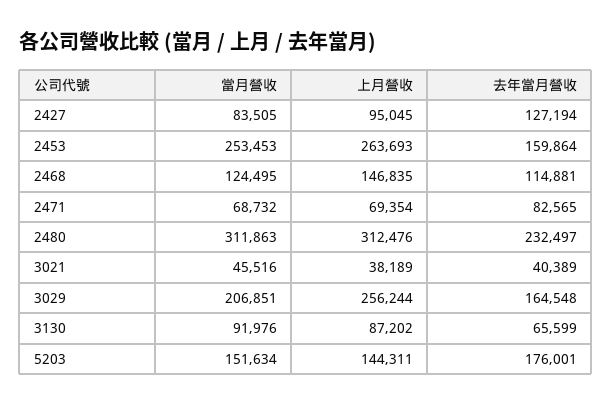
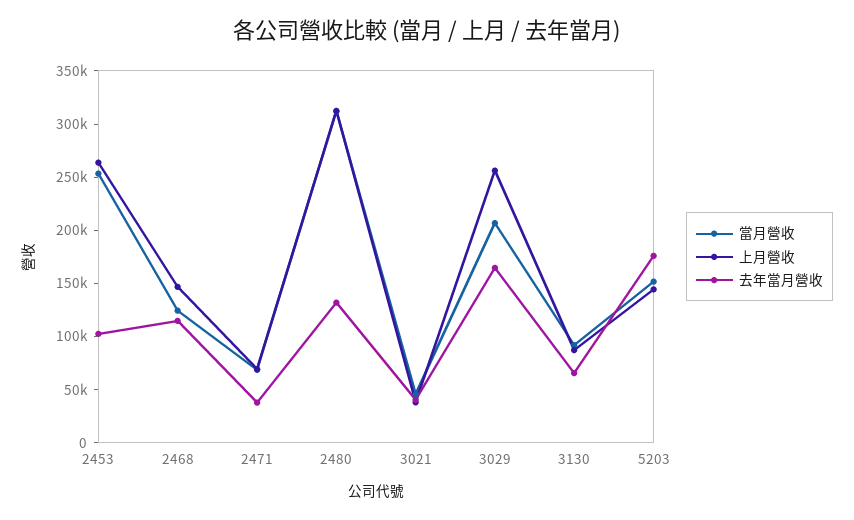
  {
    "當月營收": {
-     "2427": 83505,
      "2453": 253453,
      "2468": 124495,
      "2471": 68732,
      "2480": 311863,
      "3021": 45516,
      "3029": 206851,
      "3130": 91976,
      "5203": 151634
    },
    "上月營收": {
-     "2427": 95045,
      "2453": 263693,
      "2468": 146835,
      "2471": 69354,
      "2480": 312476,
      "3021": 38189,
      "3029": 256244,
      "3130": 87202,
      "5203": 144311
    },
    "去年當月營收": {
-     "2427": 127194,
-     "2453": 159864,
+     "2453": 100000,
      "2468": 114881,
-     "2471": 82565,
+     "2471": 40000,
-     "2480": 232497,
+     "2480": 130000,
      "3021": 40389,
      "3029": 164548,
      "3130": 65599,
      "5203": 176001
    }
  }

